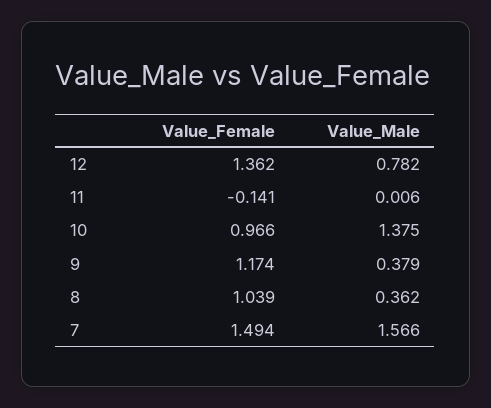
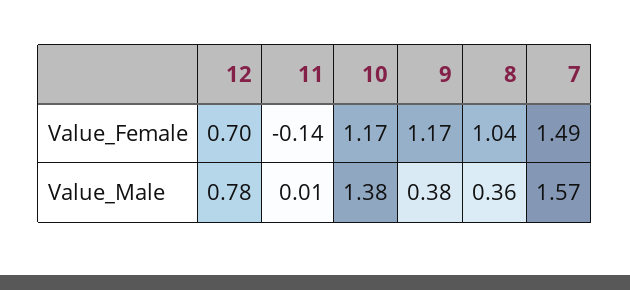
  {
    "Value_Female": {
-     "12": 1.362,
+     "12": 0.7,
      "11": -0.141,
-     "10": 0.966,
+     "10": 1.17,
      "9": 1.174,
      "8": 1.039,
      "7": 1.494
    },
    "Value_Male": {
      "12": 0.782,
      "11": 0.006,
      "10": 1.375,
      "9": 0.379,
      "8": 0.362,
      "7": 1.566
    }
  }

